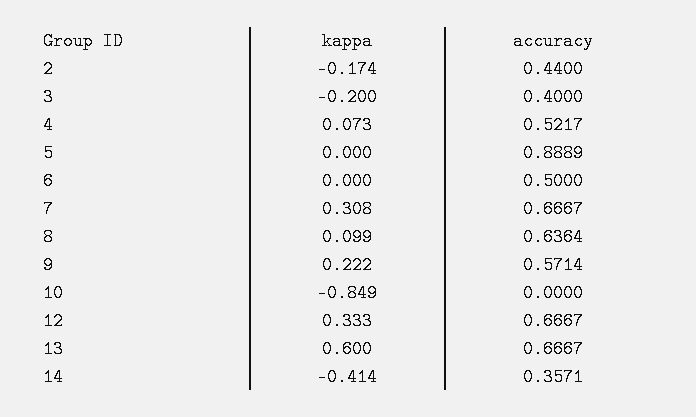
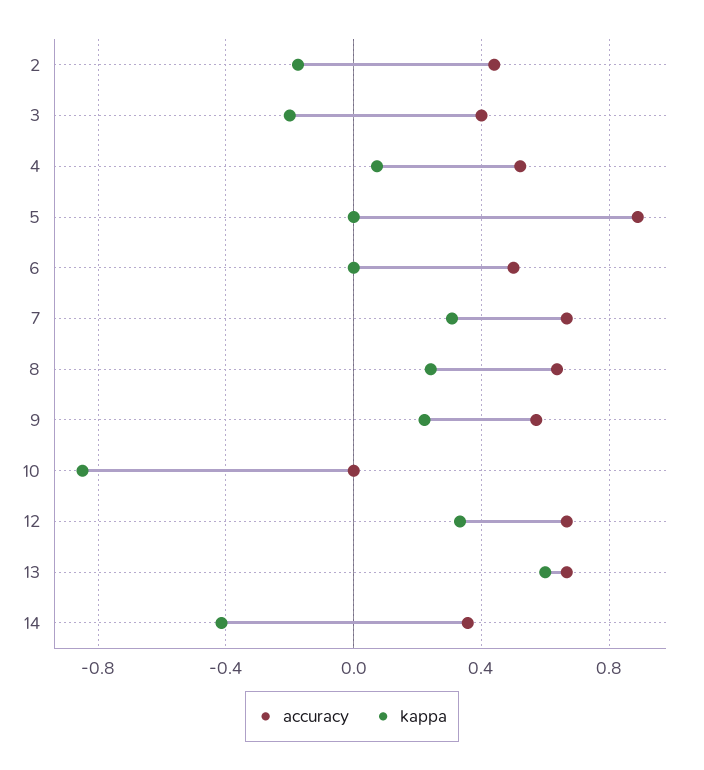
  {
    "kappa": {
      "2": -0.174,
      "3": -0.2,
      "4": 0.073,
      "5": 0,
      "6": 0,
      "7": 0.308,
-     "8": 0.099,
+     "8": 0.25,
      "9": 0.222,
      "10": -0.849,
      "12": 0.333,
      "13": 0.6,
      "14": -0.414
    },
    "accuracy": {
      "2": 0.44,
      "3": 0.4,
      "4": 0.5217,
      "5": 0.8889,
      "6": 0.5,
      "7": 0.6667,
      "8": 0.6364,
      "9": 0.5714,
      "10": 0,
      "12": 0.6667,
      "13": 0.6667,
      "14": 0.3571
    }
  }

